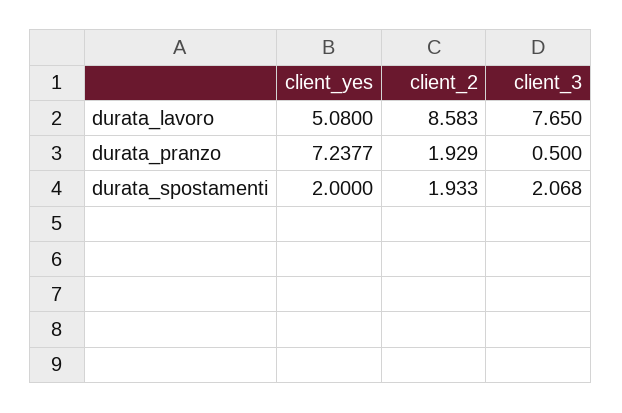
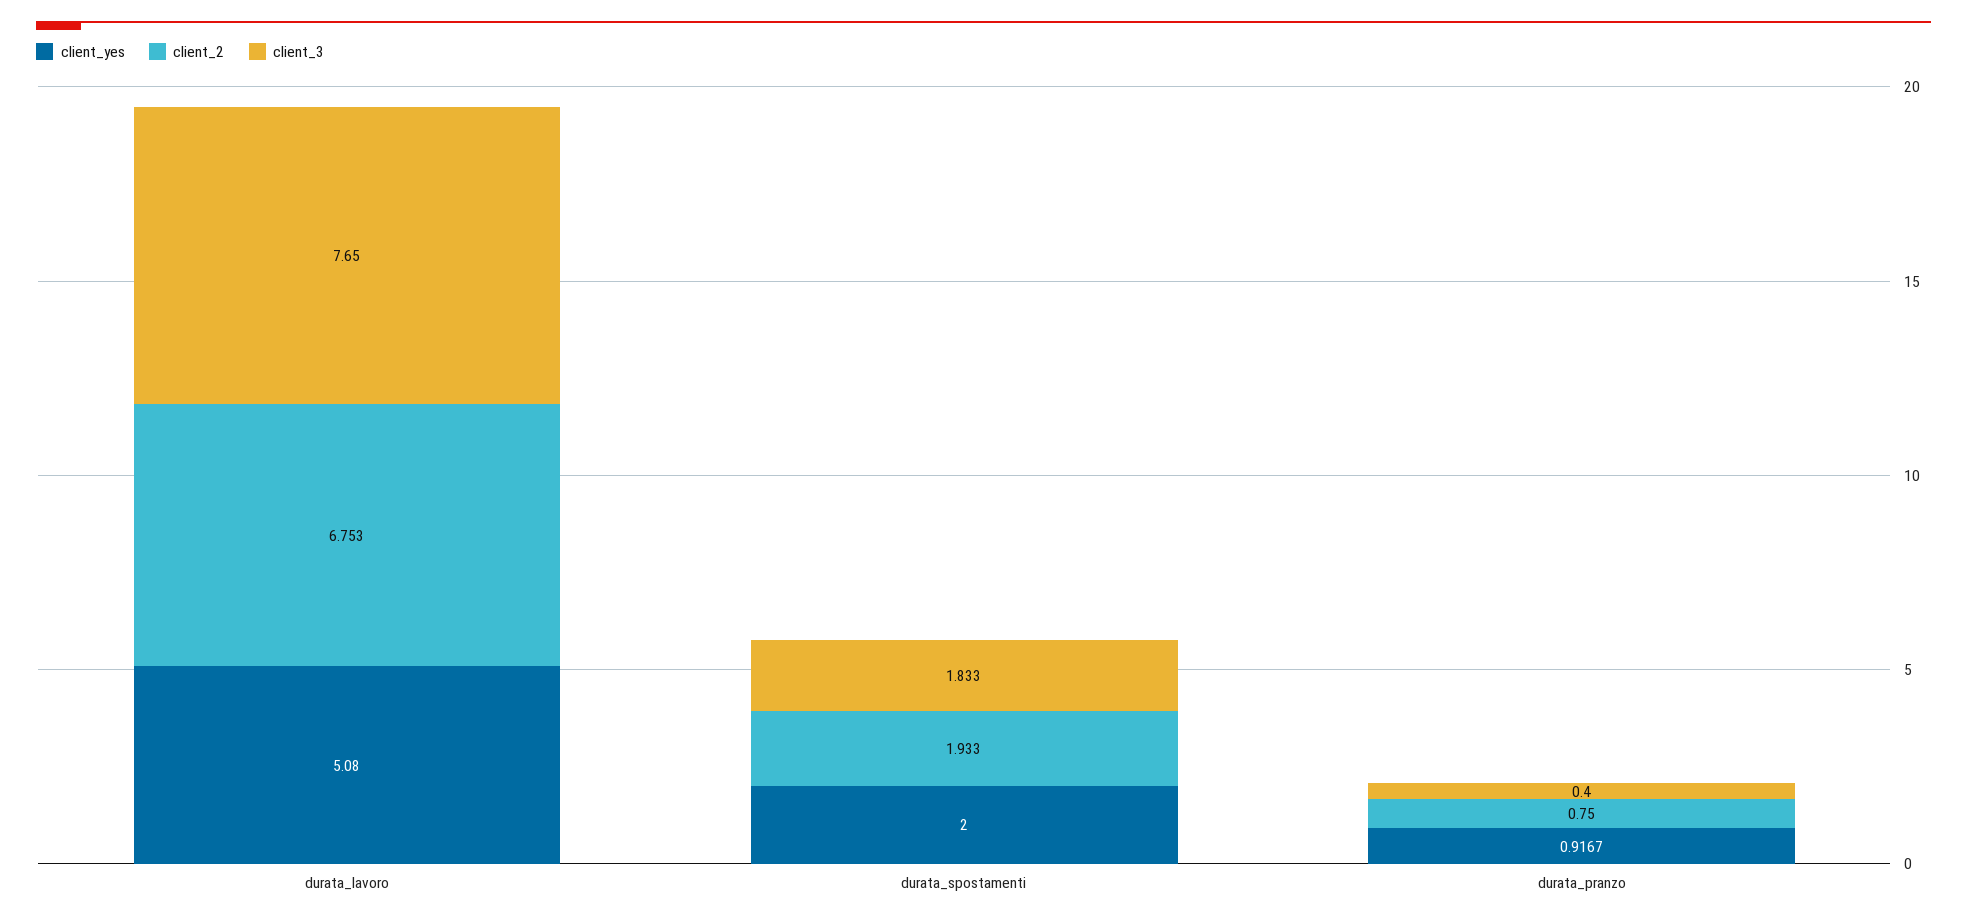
  {
    "client_yes": {
      "durata_lavoro": 5.08,
-     "durata_pranzo": 7.2377,
+     "durata_pranzo": 0.9167,
      "durata_spostamenti": 2
    },
    "client_2": {
-     "durata_lavoro": 8.583,
+     "durata_lavoro": 6.753,
-     "durata_pranzo": 1.929,
+     "durata_pranzo": 0.75,
      "durata_spostamenti": 1.933
    },
    "client_3": {
      "durata_lavoro": 7.65,
-     "durata_pranzo": 0.5,
+     "durata_pranzo": 0.4,
-     "durata_spostamenti": 2.068
+     "durata_spostamenti": 1.833
    }
  }

